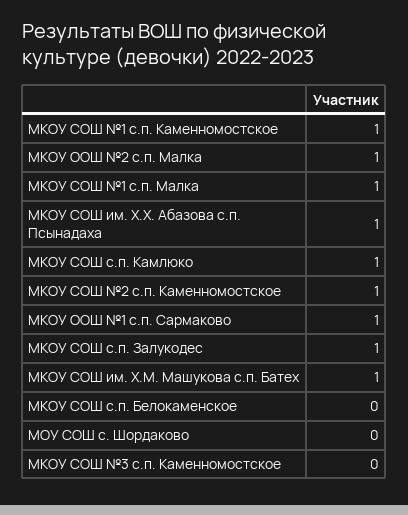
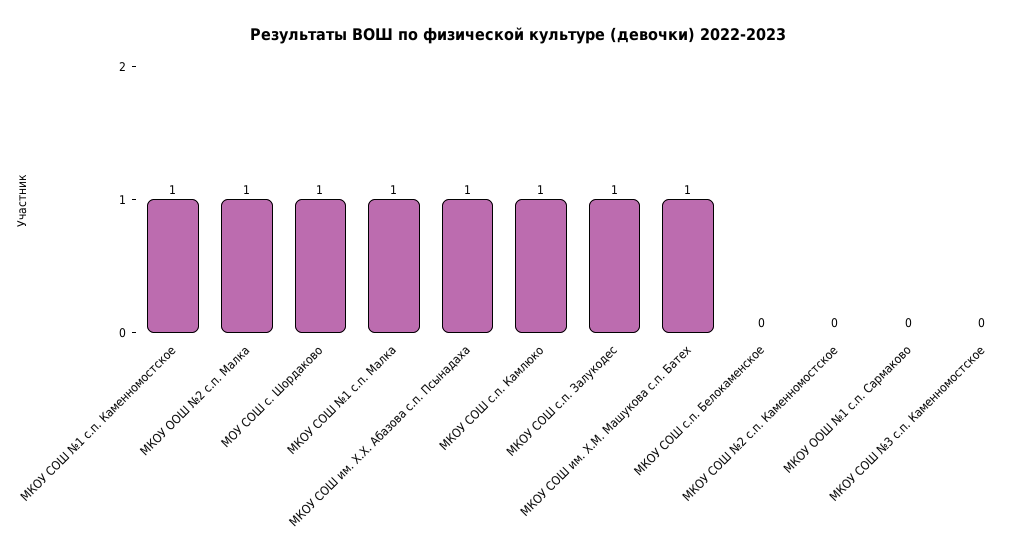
  {
    "МКОУ СОШ №1 с.п. Каменномостское": 1,
    "МКОУ ООШ №2 с.п. Малка": 1,
    "МКОУ СОШ №1 с.п. Малка": 1,
    "МКОУ СОШ им. Х.Х. Абазова с.п. Псынадаха": 1,
    "МКОУ СОШ с.п. Камлюко": 1,
-   "МКОУ СОШ №2 с.п. Каменномостское": 1,
+   "МКОУ СОШ №2 с.п. Каменномостское": 0,
-   "МКОУ ООШ №1 с.п. Сармаково": 1,
+   "МКОУ ООШ №1 с.п. Сармаково": 0,
    "МКОУ СОШ с.п. Залукодес": 1,
    "МКОУ СОШ им. Х.М. Машукова с.п. Батех": 1,
    "МКОУ СОШ с.п. Белокаменское": 0,
-   "МОУ СОШ с. Шордаково": 0,
+   "МОУ СОШ с. Шордаково": 1,
    "МКОУ СОШ №3 с.п. Каменномостское": 0
  }

